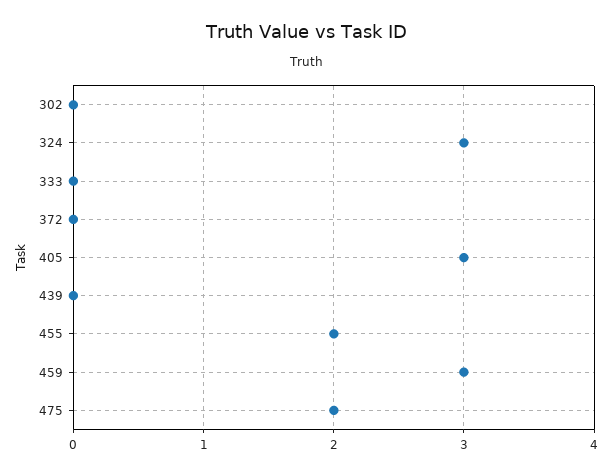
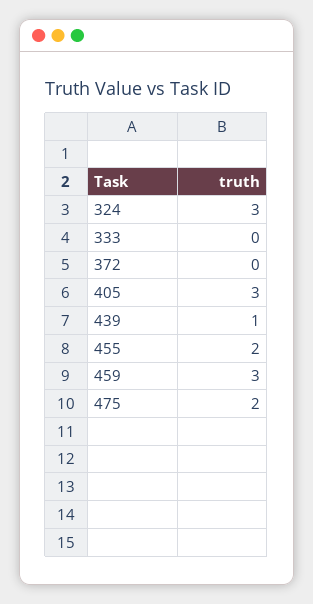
  {
-   "302": 0,
    "324": 3,
    "333": 0,
    "372": 0,
    "405": 3,
-   "439": 0,
+   "439": 1,
    "455": 2,
    "459": 3,
    "475": 2
  }

